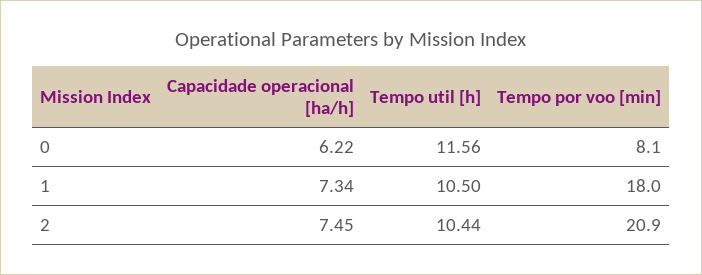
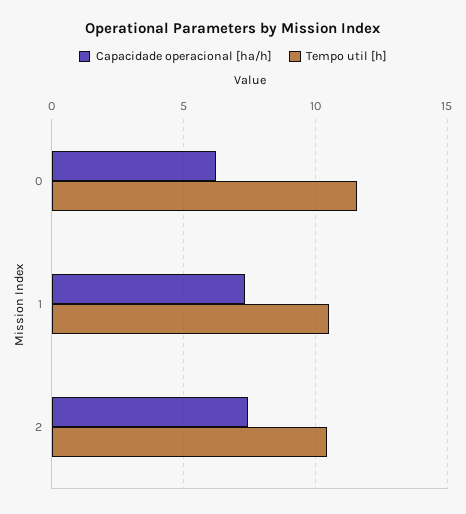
  {
    "Capacidade operacional [ha/h]": {
      "0": 6.22,
      "1": 7.34,
      "2": 7.45
    },
    "Tempo util [h]": {
      "0": 11.56,
      "1": 10.5,
      "2": 10.44
-   },
+   }
-   "Tempo por voo [min]": {
-     "0": 8.1,
-     "1": 18,
-     "2": 20.9
-   }
  }

